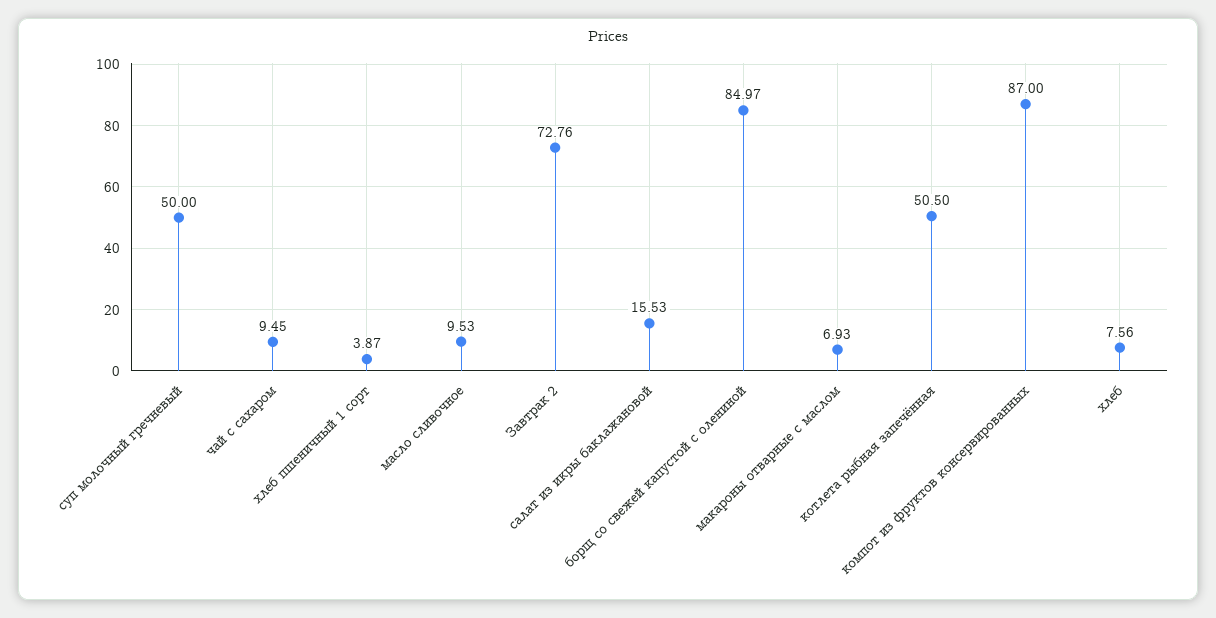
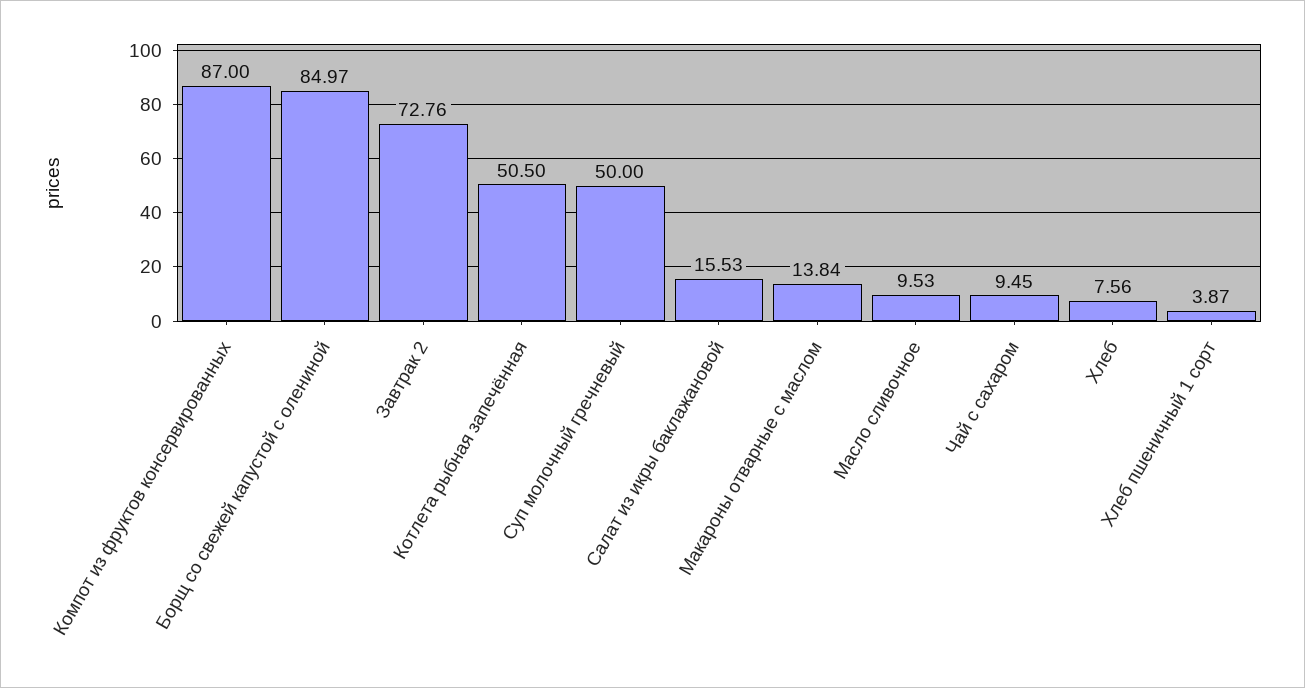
  {
    "суп молочный гречневый": 50,
    "чай с сахаром": 9.45,
    "хлеб пшеничный 1 сорт": 3.87,
    "масло сливочное": 9.53,
    "Завтрак 2": 72.76,
    "салат из икры баклажановой": 15.53,
    "борщ со свежей капустой с олениной": 84.97,
-   "макароны отварные с маслом": 6.93,
+   "макароны отварные с маслом": 13.84,
    "котлета рыбная запечённая": 50.5,
    "компот из фруктов консервированных": 87,
    "хлеб": 7.56
  }

